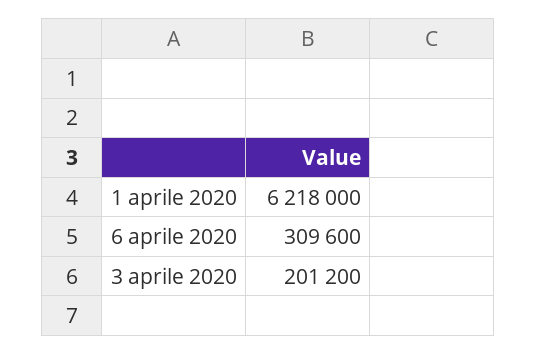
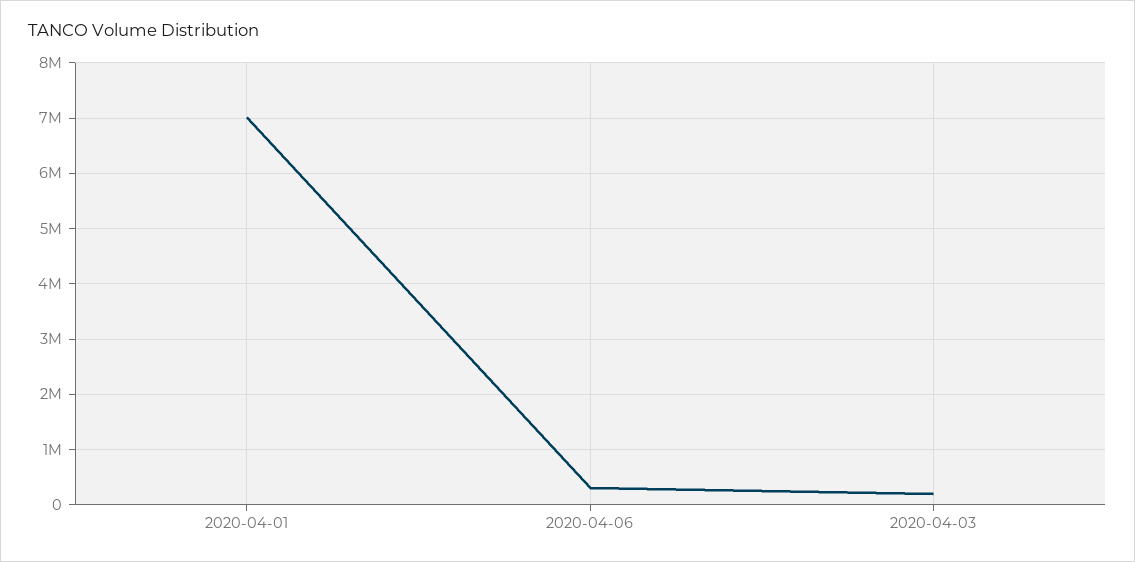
  {
-   "1 aprile 2020": 6218000,
+   "1 aprile 2020": 7000000,
    "6 aprile 2020": 309600,
    "3 aprile 2020": 201200
  }

